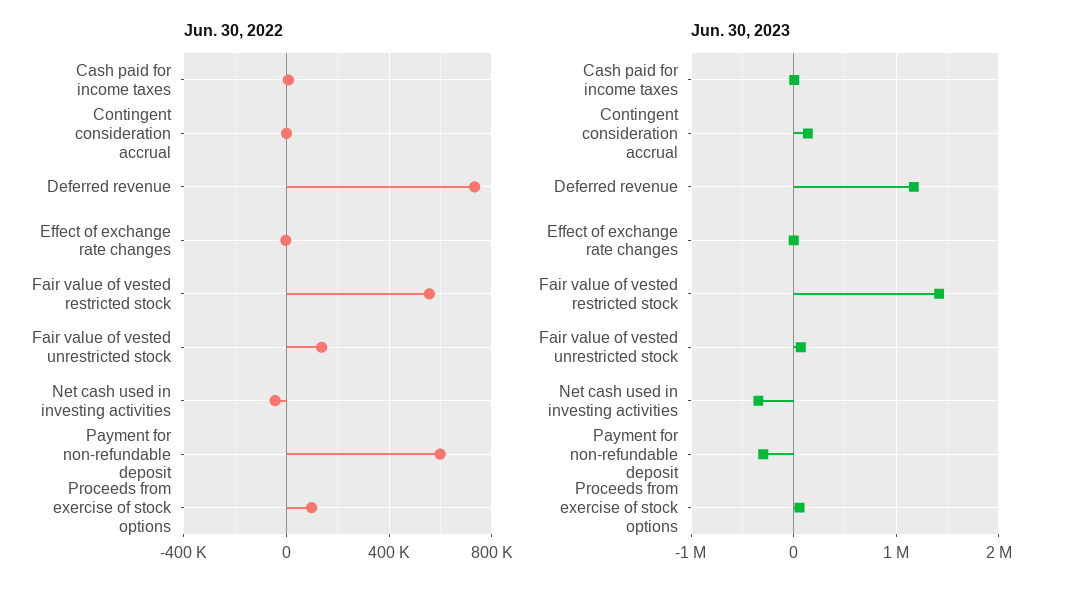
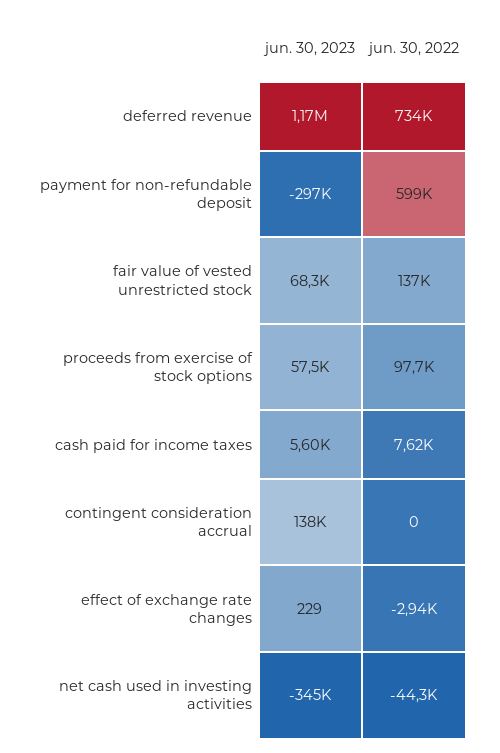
  {
    "Jun. 30, 2022": {
      "Cash paid for income taxes": 7620,
      "Contingent consideration accrual": 0,
      "Deferred revenue": 734000,
      "Effect of exchange rate changes": -2940,
-     "Fair value of vested restricted stock": 550000,
      "Fair value of vested unrestricted stock": 137000,
      "Net cash used in investing activities": -44300,
      "Payment for non-refundable deposit": 599000,
      "Proceeds from exercise of stock options": 97700
    },
    "Jun. 30, 2023": {
      "Cash paid for income taxes": 5600,
      "Contingent consideration accrual": 138000,
      "Deferred revenue": 1170000,
      "Effect of exchange rate changes": 229,
-     "Fair value of vested restricted stock": 1400000,
      "Fair value of vested unrestricted stock": 68300,
      "Net cash used in investing activities": -345000,
      "Payment for non-refundable deposit": -297000,
      "Proceeds from exercise of stock options": 57500
    }
  }

